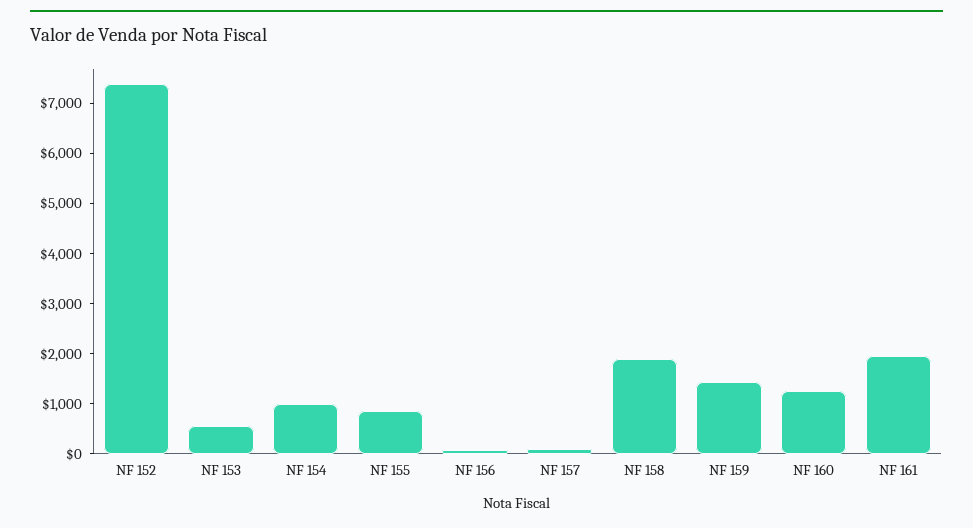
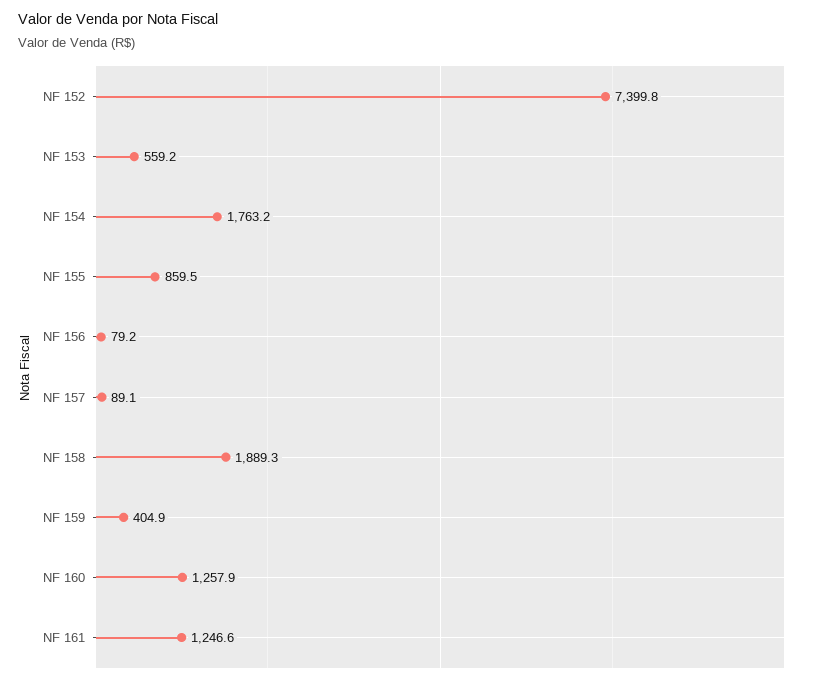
  {
    "NF 152": 7399.8,
    "NF 153": 559.2,
-   "NF 154": 1000,
+   "NF 154": 1763.2,
    "NF 155": 859.5,
    "NF 156": 79.2,
    "NF 157": 89.1,
    "NF 158": 1889.3,
-   "NF 159": 1400,
+   "NF 159": 404.9,
    "NF 160": 1257.9,
-   "NF 161": 2000
+   "NF 161": 1246.6
  }

